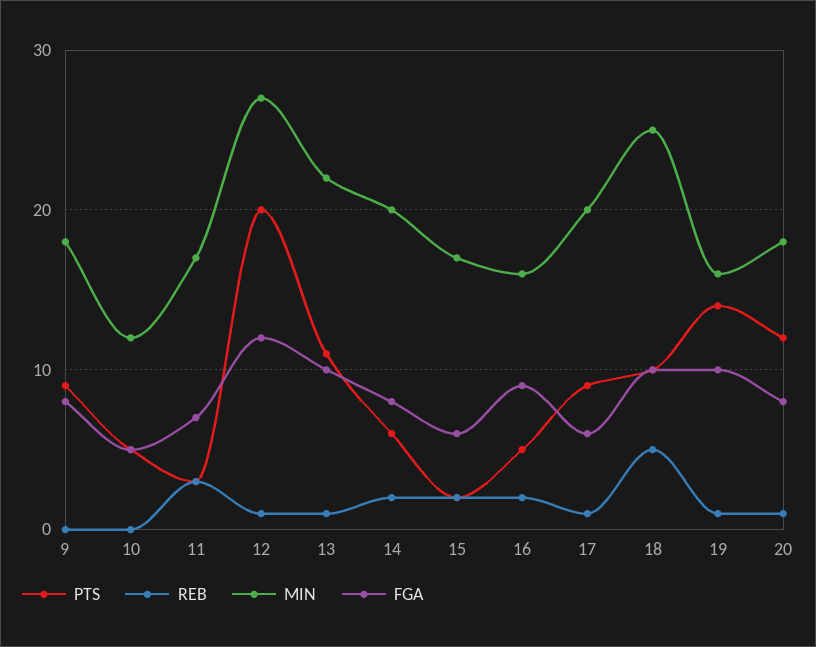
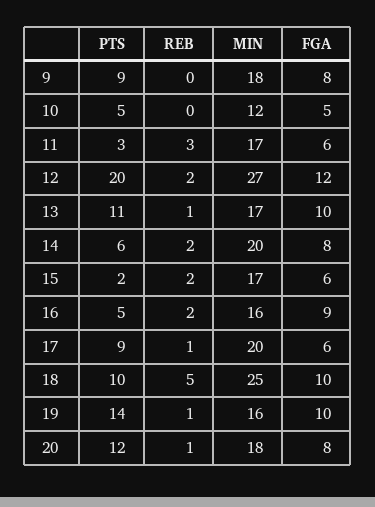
  {
    "PTS": {
      "9": 9,
      "10": 5,
      "11": 3,
      "12": 20,
      "13": 11,
      "14": 6,
      "15": 2,
      "16": 5,
      "17": 9,
      "18": 10,
      "19": 14,
      "20": 12
    },
    "REB": {
      "9": 0,
      "10": 0,
      "11": 3,
-     "12": 1,
+     "12": 2,
      "13": 1,
      "14": 2,
      "15": 2,
      "16": 2,
      "17": 1,
      "18": 5,
      "19": 1,
      "20": 1
    },
    "MIN": {
      "9": 18,
      "10": 12,
      "11": 17,
      "12": 27,
-     "13": 22,
+     "13": 17,
      "14": 20,
      "15": 17,
      "16": 16,
      "17": 20,
      "18": 25,
      "19": 16,
      "20": 18
    },
    "FGA": {
      "9": 8,
      "10": 5,
-     "11": 7,
+     "11": 6,
      "12": 12,
      "13": 10,
      "14": 8,
      "15": 6,
      "16": 9,
      "17": 6,
      "18": 10,
      "19": 10,
      "20": 8
    }
  }

